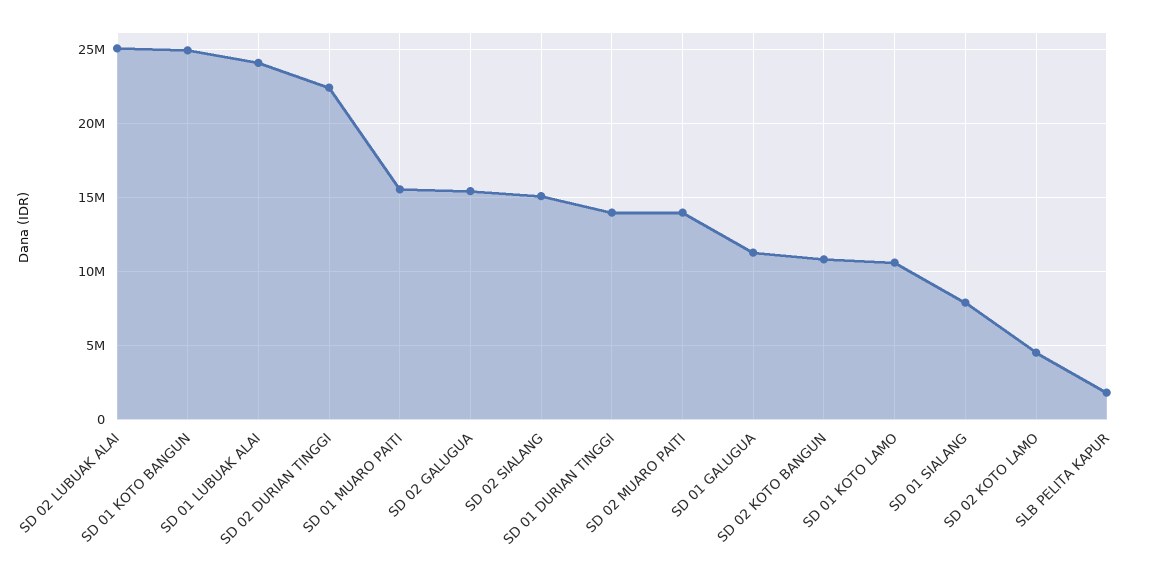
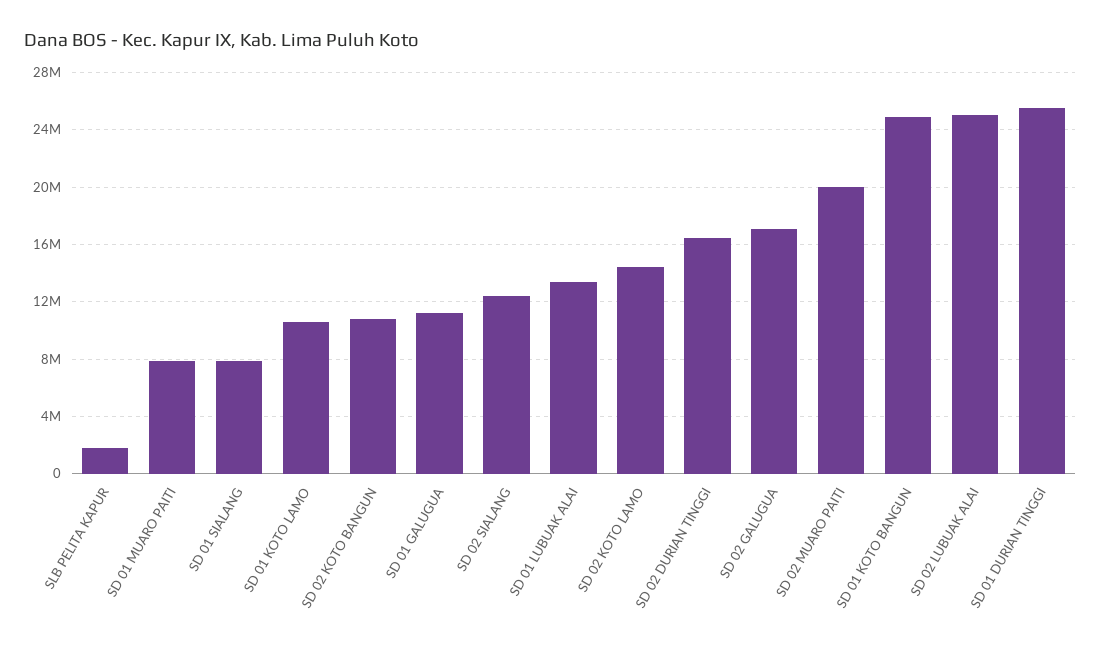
  {
    "SD 02 LUBUAK ALAI": 25000000,
    "SD 01 KOTO BANGUN": 25000000,
-   "SD 01 LUBUAK ALAI": 24000000,
+   "SD 01 LUBUAK ALAI": 13500000,
-   "SD 02 DURIAN TINGGI": 22500000,
+   "SD 02 DURIAN TINGGI": 16500000,
-   "SD 01 MUARO PAITI": 15500000,
+   "SD 01 MUARO PAITI": 8000000,
-   "SD 02 GALUGUA": 15500000,
+   "SD 02 GALUGUA": 17000000,
-   "SD 02 SIALANG": 15000000,
+   "SD 02 SIALANG": 12500000,
-   "SD 01 DURIAN TINGGI": 14000000,
+   "SD 01 DURIAN TINGGI": 25500000,
-   "SD 02 MUARO PAITI": 14000000,
+   "SD 02 MUARO PAITI": 20000000,
    "SD 01 GALUGUA": 11500000,
    "SD 02 KOTO BANGUN": 11000000,
    "SD 01 KOTO LAMO": 10500000,
    "SD 01 SIALANG": 8000000,
-   "SD 02 KOTO LAMO": 4500000,
+   "SD 02 KOTO LAMO": 14500000,
    "SLB PELITA KAPUR": 2000000
  }

